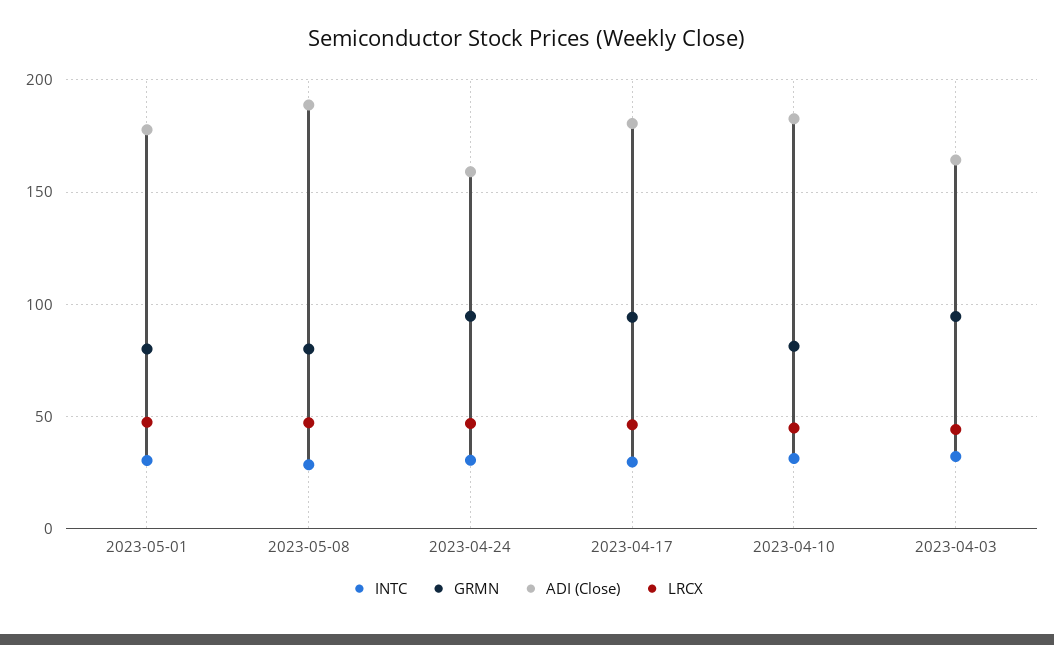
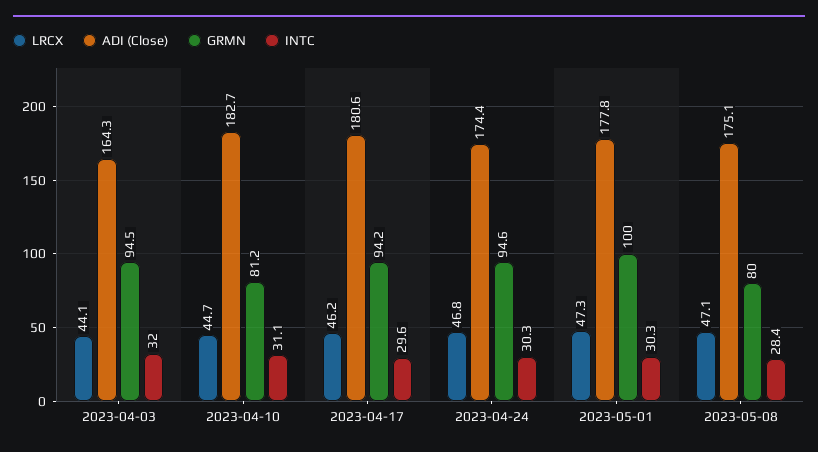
  {
    "INTC": {
      "2023-05-01": 30.3,
      "2023-05-08": 28.4,
      "2023-04-24": 30.3,
      "2023-04-17": 29.6,
      "2023-04-10": 31.1,
      "2023-04-03": 32
    },
    "GRMN": {
-     "2023-05-01": 80,
+     "2023-05-01": 100,
      "2023-05-08": 80,
      "2023-04-24": 94.6,
      "2023-04-17": 94.2,
      "2023-04-10": 81.2,
      "2023-04-03": 94.5
    },
    "ADI (Close)": {
      "2023-05-01": 177.8,
-     "2023-05-08": 190,
+     "2023-05-08": 175.1,
-     "2023-04-24": 160,
+     "2023-04-24": 174.4,
      "2023-04-17": 180.6,
      "2023-04-10": 182.7,
      "2023-04-03": 164.3
    },
    "LRCX": {
      "2023-05-01": 47.3,
      "2023-05-08": 47.1,
      "2023-04-24": 46.8,
      "2023-04-17": 46.2,
      "2023-04-10": 44.7,
      "2023-04-03": 44.1
    }
  }

